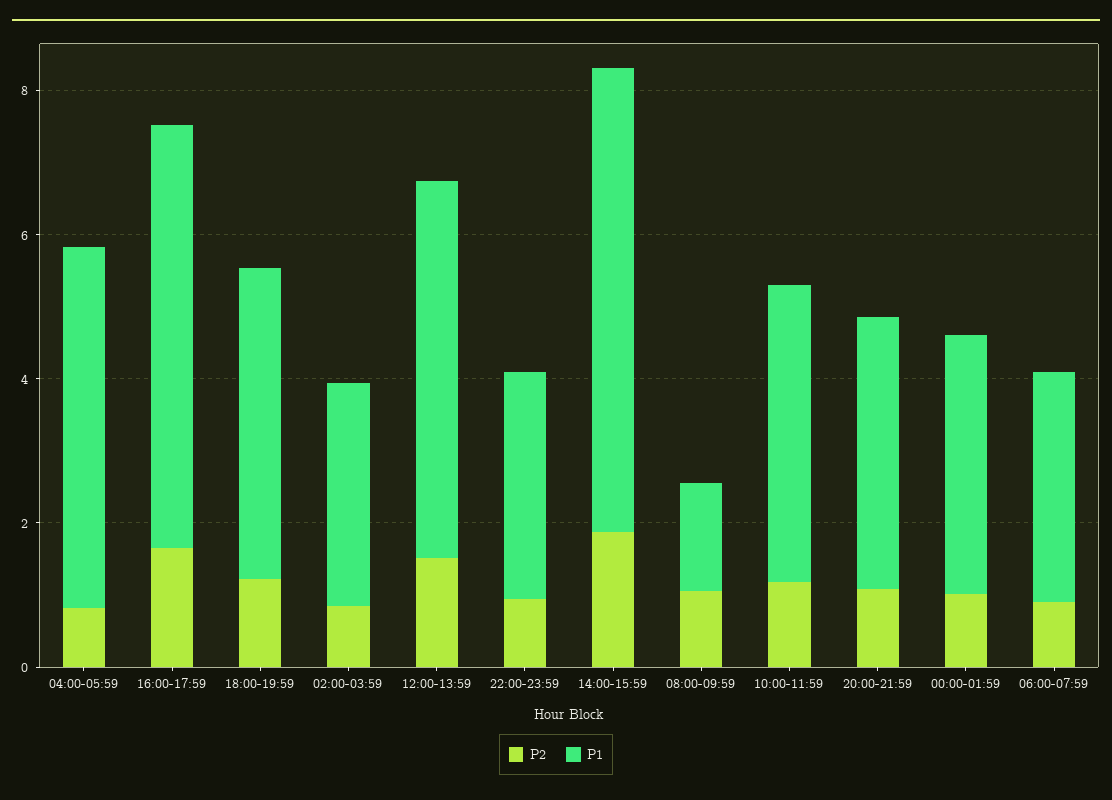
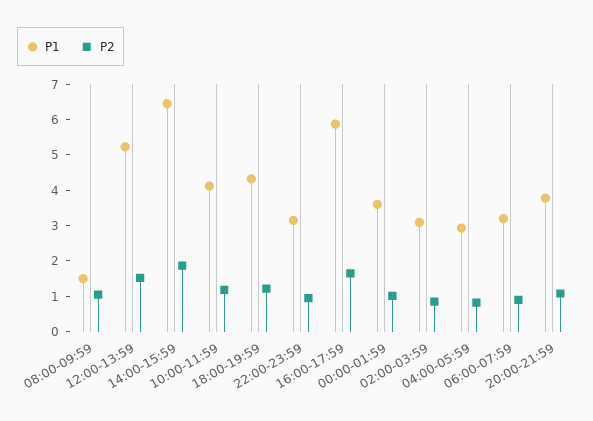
  {
    "P2": {
      "04:00-05:59": 0.75,
      "16:00-17:59": 1.75,
      "18:00-19:59": 1.25,
      "02:00-03:59": 0.75,
      "12:00-13:59": 1.5,
      "22:00-23:59": 1,
      "14:00-15:59": 1.75,
      "08:00-09:59": 1,
      "10:00-11:59": 1.25,
      "20:00-21:59": 1,
      "00:00-01:59": 1,
      "06:00-07:59": 1
    },
    "P1": {
-     "04:00-05:59": 5,
+     "04:00-05:59": 3,
      "16:00-17:59": 5.75,
      "18:00-19:59": 4.25,
      "02:00-03:59": 3,
      "12:00-13:59": 5.25,
      "22:00-23:59": 3.25,
      "14:00-15:59": 6.5,
      "08:00-09:59": 1.5,
      "10:00-11:59": 4,
      "20:00-21:59": 3.75,
      "00:00-01:59": 3.5,
      "06:00-07:59": 3.25
    }
  }

